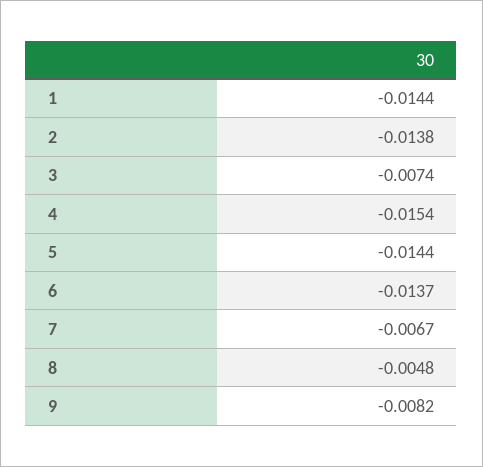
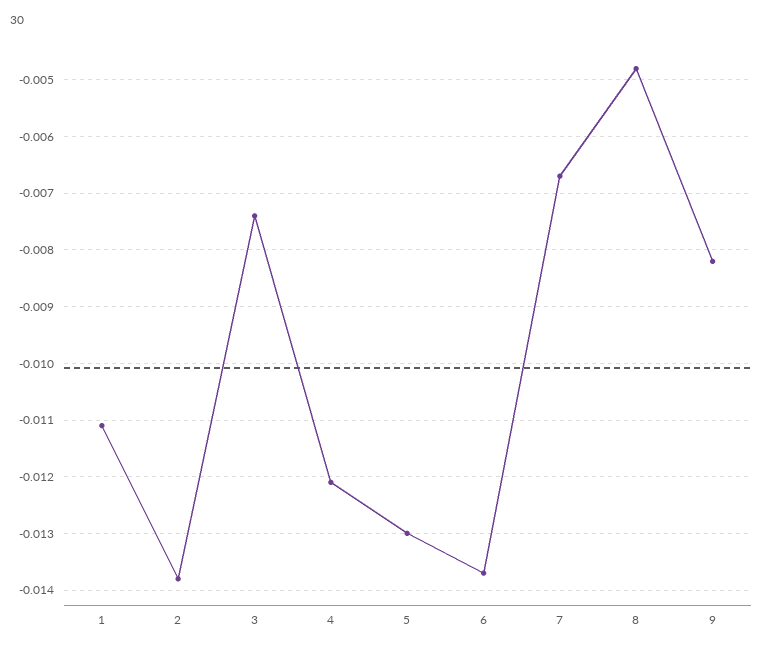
  {
-   "1": -0.0144,
+   "1": -0.011,
    "2": -0.0138,
    "3": -0.0074,
-   "4": -0.0154,
+   "4": -0.012,
-   "5": -0.0144,
+   "5": -0.013,
    "6": -0.0137,
    "7": -0.0067,
    "8": -0.0048,
    "9": -0.0082
  }

